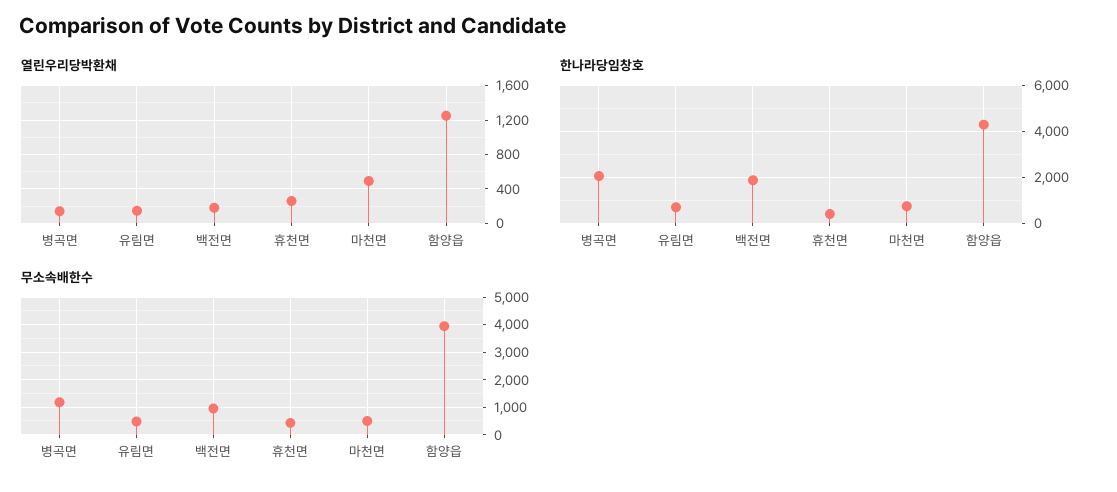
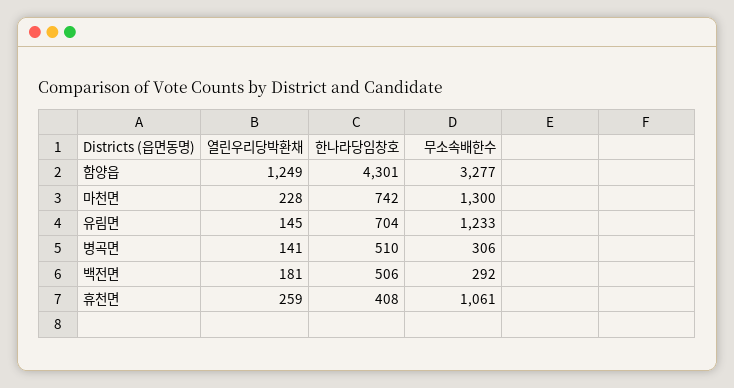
  {
    "열린우리당박환채": {
      "병곡면": 141,
      "유림면": 145,
      "백전면": 181,
      "휴천면": 259,
-     "마천면": 500,
+     "마천면": 228,
      "함양읍": 1249
    },
    "한나라당임창호": {
-     "병곡면": 2000,
+     "병곡면": 510,
      "유림면": 704,
-     "백전면": 2000,
+     "백전면": 506,
      "휴천면": 408,
      "마천면": 742,
      "함양읍": 4301
    },
    "무소속배한수": {
-     "병곡면": 1250,
+     "병곡면": 306,
-     "유림면": 500,
+     "유림면": 1233,
-     "백전면": 1000,
+     "백전면": 292,
-     "휴천면": 500,
+     "휴천면": 1061,
-     "마천면": 500,
+     "마천면": 1300,
-     "함양읍": 4000
+     "함양읍": 3277
    }
  }

